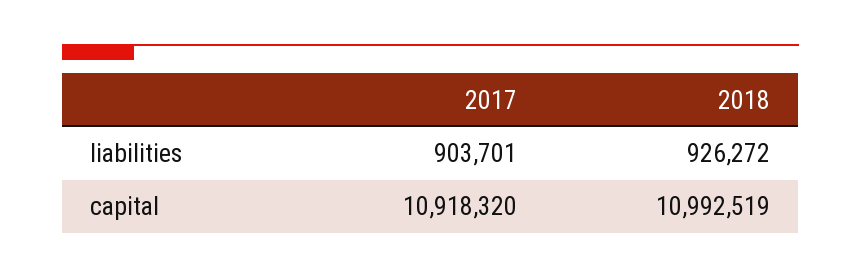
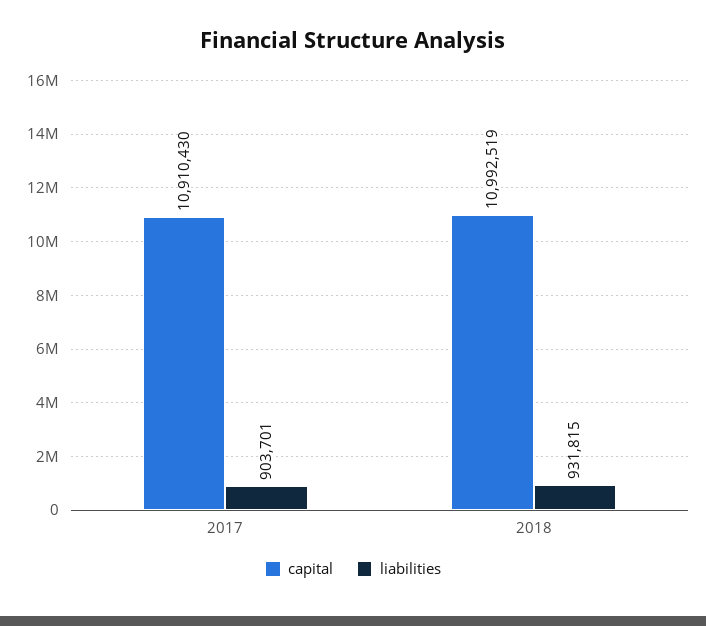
  {
    "liabilities": {
      "2017": 903701,
-     "2018": 926272
+     "2018": 931815
    },
    "capital": {
-     "2017": 10918320,
+     "2017": 10910430,
      "2018": 10992519
    }
  }

